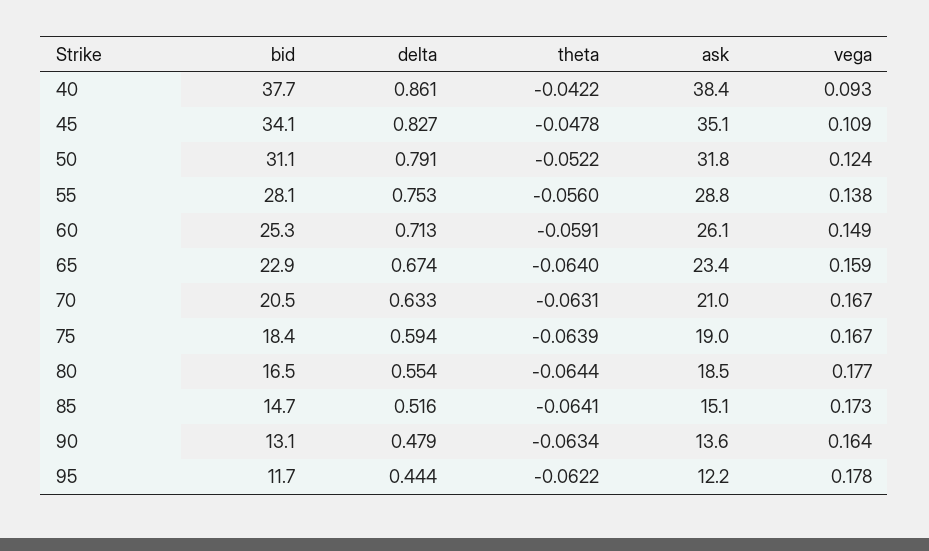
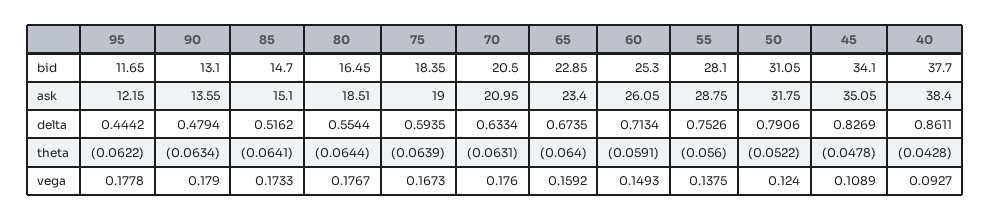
  {
    "bid": {
      "40": 37.7,
      "45": 34.1,
      "50": 31.05,
      "55": 28.1,
      "60": 25.3,
      "65": 22.85,
      "70": 20.5,
      "75": 18.35,
      "80": 16.45,
      "85": 14.7,
      "90": 13.1,
      "95": 11.65
    },
    "delta": {
      "40": 0.8611,
      "45": 0.8269,
      "50": 0.7906,
      "55": 0.7526,
      "60": 0.7134,
      "65": 0.6735,
      "70": 0.6334,
      "75": 0.5935,
      "80": 0.5544,
      "85": 0.5162,
      "90": 0.4794,
      "95": 0.4442
    },
    "theta": {
-     "40": -0.0422,
+     "40": -0.0428,
      "45": -0.0478,
      "50": -0.0522,
      "55": -0.056,
      "60": -0.0591,
      "65": -0.064,
      "70": -0.0631,
      "75": -0.0639,
      "80": -0.0644,
      "85": -0.0641,
      "90": -0.0634,
      "95": -0.0622
    },
    "ask": {
      "40": 38.4,
      "45": 35.05,
      "50": 31.75,
      "55": 28.75,
      "60": 26.05,
      "65": 23.4,
      "70": 20.95,
      "75": 19,
      "80": 18.51,
      "85": 15.1,
      "90": 13.55,
      "95": 12.15
    },
    "vega": {
      "40": 0.0927,
      "45": 0.1089,
      "50": 0.124,
      "55": 0.1375,
      "60": 0.1493,
      "65": 0.1592,
-     "70": 0.167,
+     "70": 0.176,
      "75": 0.1673,
      "80": 0.1767,
      "85": 0.1733,
-     "90": 0.164,
+     "90": 0.179,
      "95": 0.1778
    }
  }

